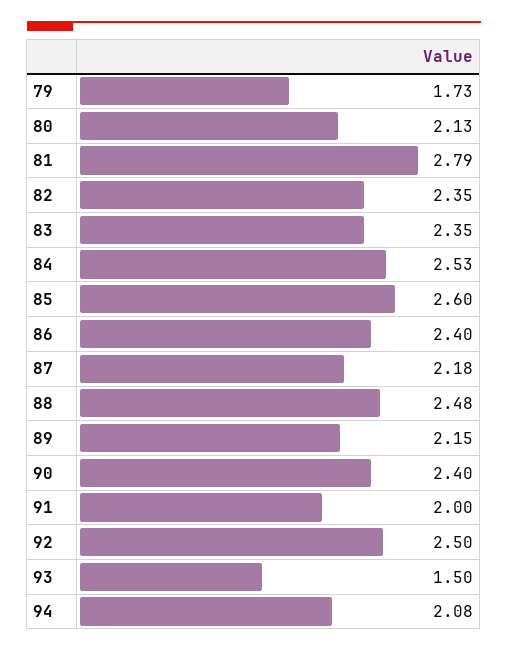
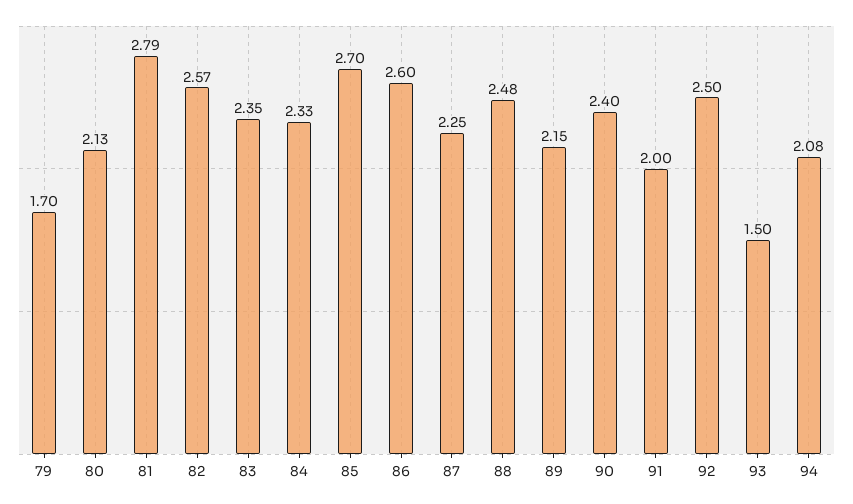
  {
-   "79": 1.73,
+   "79": 1.7,
    "80": 2.13,
    "81": 2.79,
-   "82": 2.35,
+   "82": 2.57,
    "83": 2.35,
-   "84": 2.53,
+   "84": 2.33,
-   "85": 2.6,
+   "85": 2.7,
-   "86": 2.4,
+   "86": 2.6,
-   "87": 2.18,
+   "87": 2.25,
    "88": 2.48,
    "89": 2.15,
    "90": 2.4,
    "91": 2,
    "92": 2.5,
    "93": 1.5,
    "94": 2.08
  }

